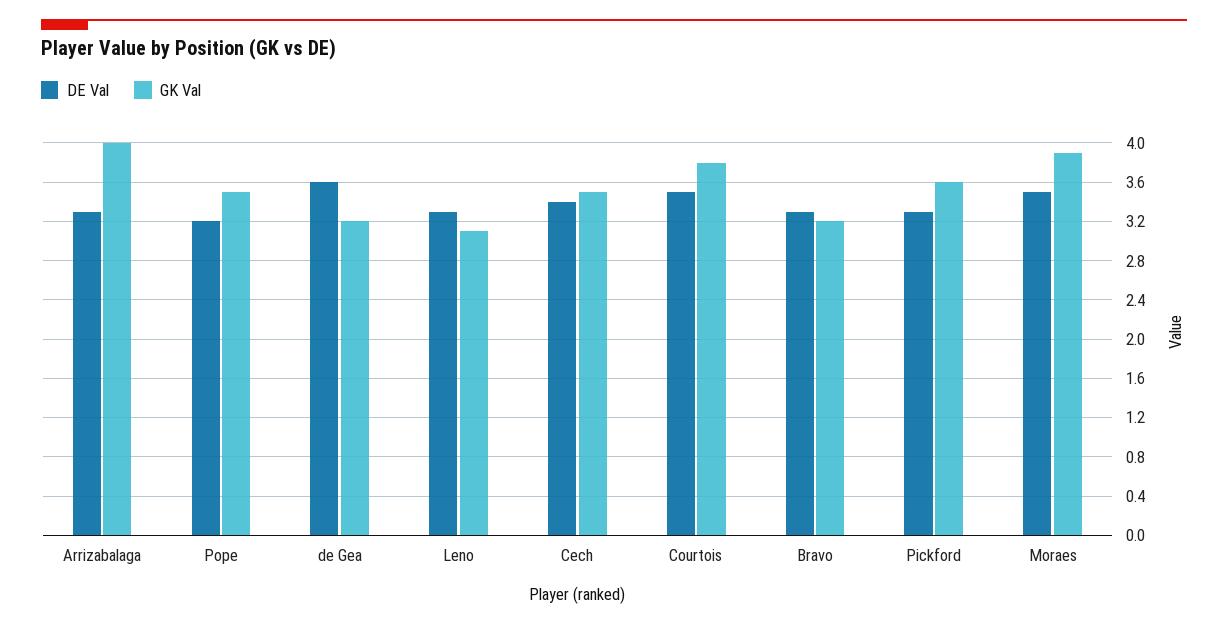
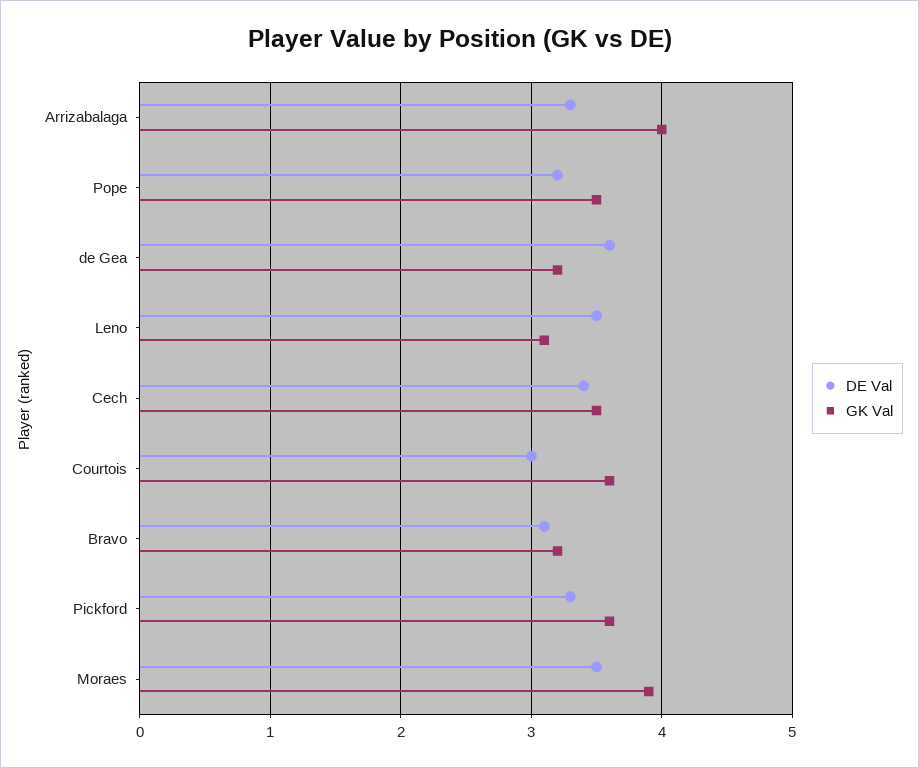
  {
    "DE Val": {
      "Arrizabalaga": 3.3,
      "Pope": 3.2,
      "de Gea": 3.6,
-     "Leno": 3.3,
+     "Leno": 3.5,
      "Cech": 3.4,
-     "Courtois": 3.5,
+     "Courtois": 3,
-     "Bravo": 3.3,
+     "Bravo": 3.1,
      "Pickford": 3.3,
      "Moraes": 3.5
    },
    "GK Val": {
      "Arrizabalaga": 4,
      "Pope": 3.5,
      "de Gea": 3.2,
      "Leno": 3.1,
      "Cech": 3.5,
-     "Courtois": 3.8,
+     "Courtois": 3.6,
      "Bravo": 3.2,
      "Pickford": 3.6,
      "Moraes": 3.9
    }
  }

